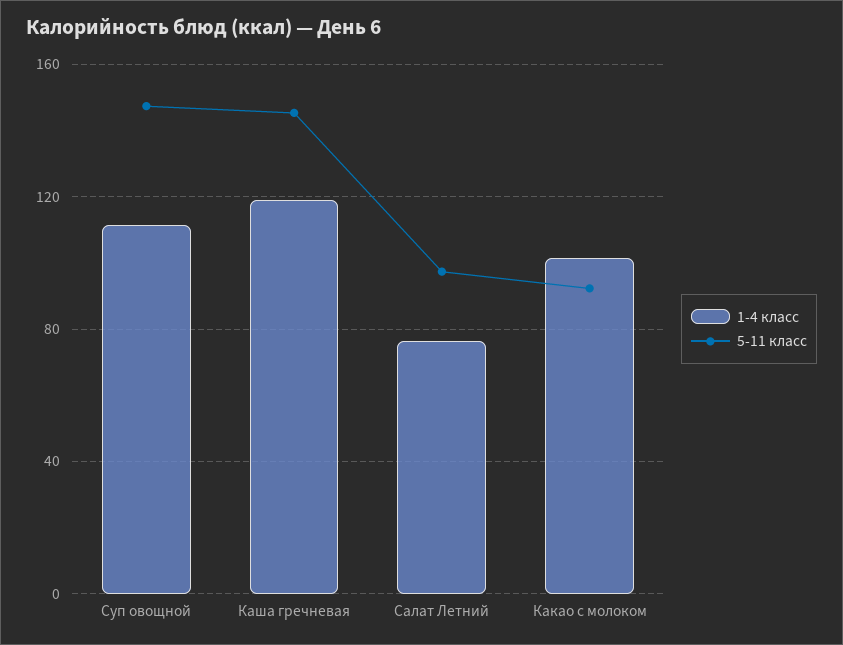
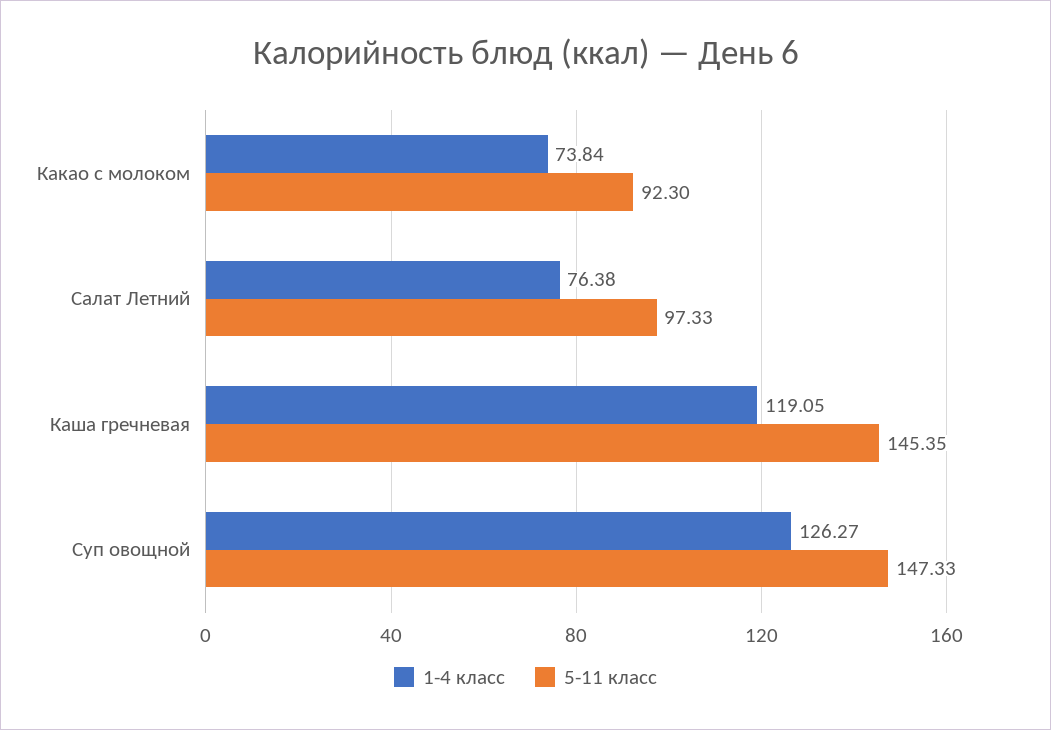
  {
    "1-4 класс": {
-     "Суп овощной": 110,
+     "Суп овощной": 126.27,
      "Каша гречневая": 119.05,
      "Салат Летний": 76.38,
-     "Какао с молоком": 100
+     "Какао с молоком": 73.84
    },
    "5-11 класс": {
      "Суп овощной": 147.33,
      "Каша гречневая": 145.35,
      "Салат Летний": 97.33,
      "Какао с молоком": 92.3
    }
  }

